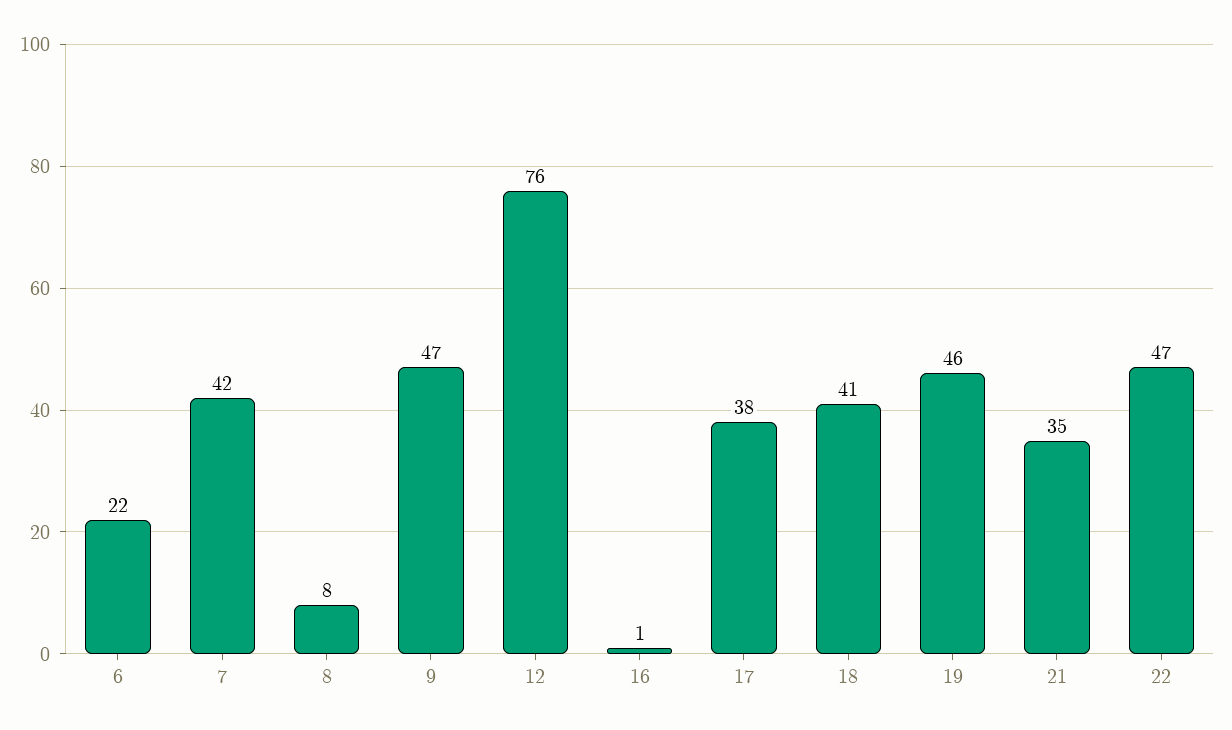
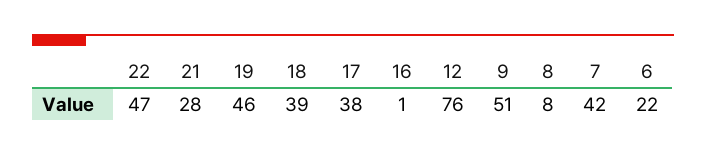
  {
    "6": 22,
    "7": 42,
    "8": 8,
-   "9": 47,
+   "9": 51,
    "12": 76,
    "16": 1,
    "17": 38,
-   "18": 41,
+   "18": 39,
    "19": 46,
-   "21": 35,
+   "21": 28,
    "22": 47
  }

